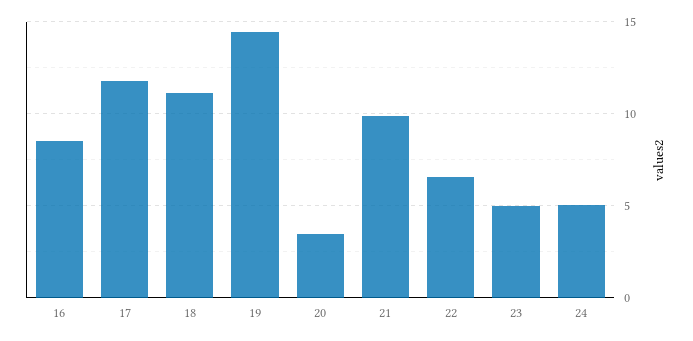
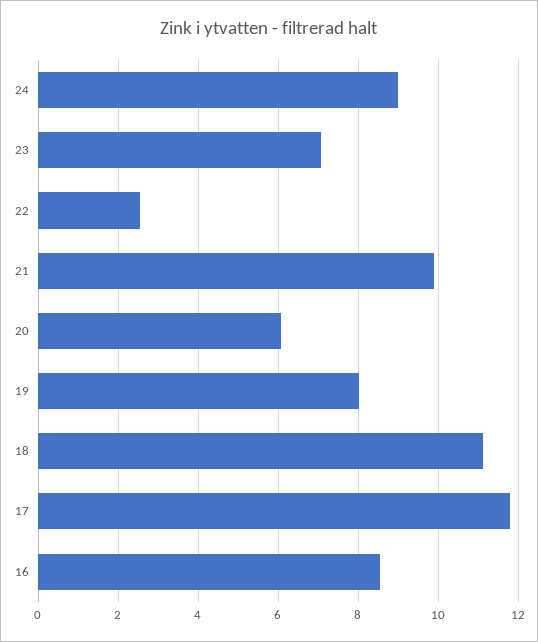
  {
    "16": 8.6,
    "17": 11.8,
    "18": 11.2,
-   "19": 14.5,
+   "19": 8,
-   "20": 3.5,
+   "20": 6,
    "21": 9.8,
-   "22": 6.5,
+   "22": 2.6,
-   "23": 5,
+   "23": 7,
-   "24": 5
+   "24": 9
  }

